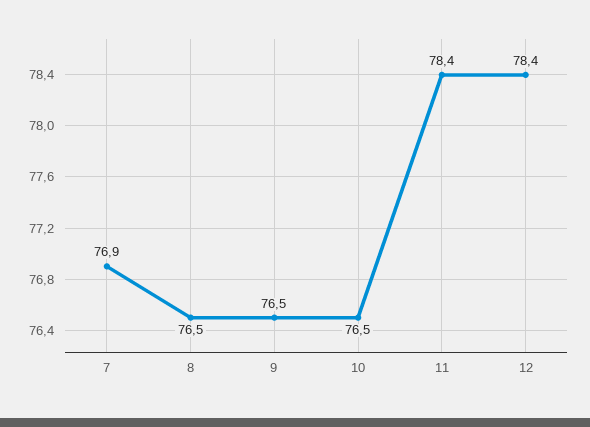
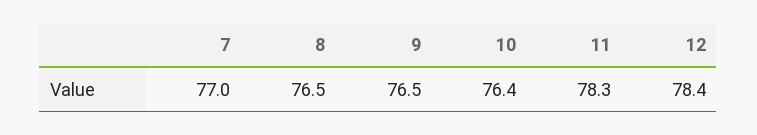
  {
-   "7": 76.9,
+   "7": 77,
    "8": 76.5,
    "9": 76.5,
-   "10": 76.5,
+   "10": 76.4,
-   "11": 78.4,
+   "11": 78.3,
    "12": 78.4
  }

